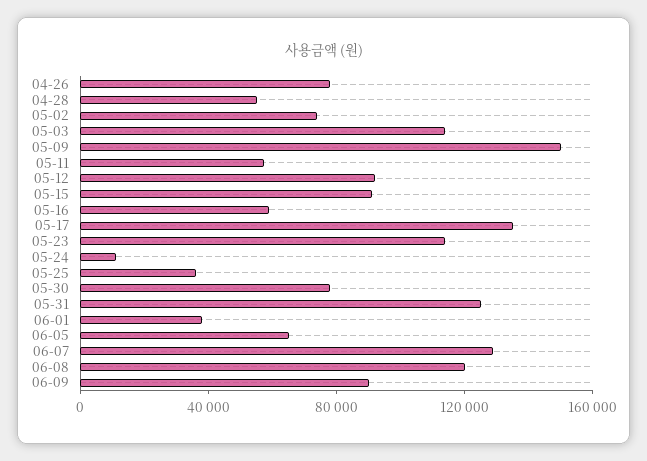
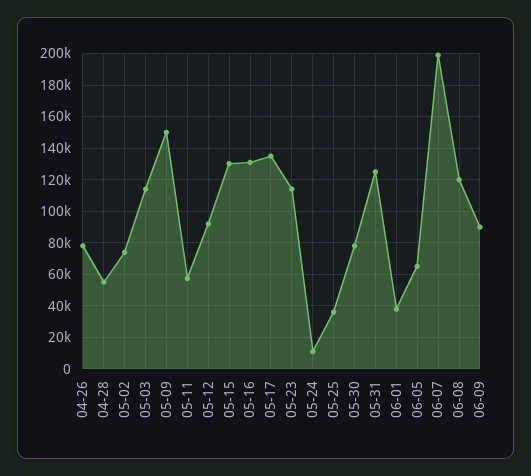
  {
    "04-26": 80000,
    "04-28": 55000,
    "05-02": 75000,
    "05-03": 115000,
    "05-09": 150000,
    "05-11": 55000,
    "05-12": 90000,
-   "05-15": 90000,
+   "05-15": 130000,
-   "05-16": 60000,
+   "05-16": 130000,
    "05-17": 135000,
    "05-23": 115000,
    "05-24": 10000,
    "05-25": 35000,
    "05-30": 80000,
    "05-31": 125000,
    "06-01": 40000,
    "06-05": 65000,
-   "06-07": 130000,
+   "06-07": 200000,
    "06-08": 120000,
    "06-09": 90000
  }

